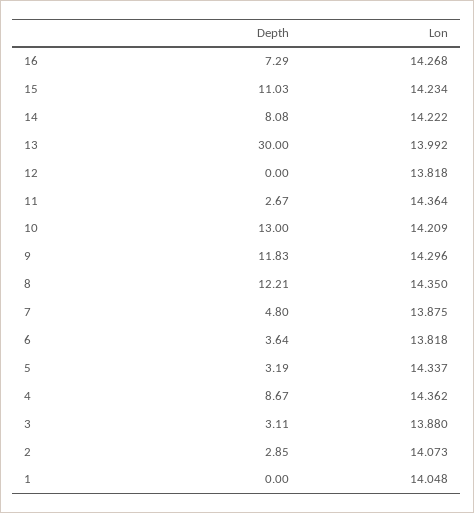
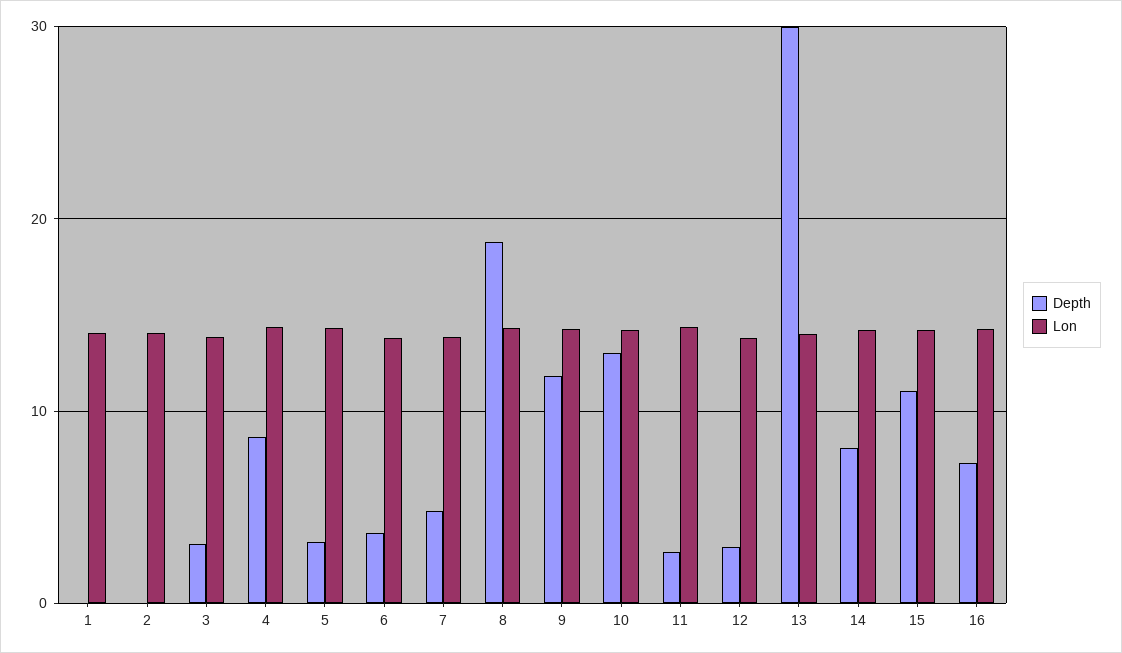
  {
    "Depth": {
      "16": 7.29,
      "15": 11.03,
      "14": 8.08,
      "13": 30,
-     "12": 0,
+     "12": 3,
      "11": 2.67,
      "10": 13,
      "9": 11.83,
-     "8": 12.21,
+     "8": 19,
      "7": 4.8,
      "6": 3.64,
      "5": 3.19,
      "4": 8.67,
      "3": 3.11,
-     "2": 2.85,
+     "2": 0,
      "1": 0
    },
    "Lon": {
      "16": 14.268,
      "15": 14.234,
      "14": 14.222,
      "13": 13.992,
      "12": 13.818,
      "11": 14.364,
      "10": 14.209,
      "9": 14.296,
      "8": 14.35,
      "7": 13.875,
      "6": 13.818,
      "5": 14.337,
      "4": 14.362,
      "3": 13.88,
      "2": 14.073,
      "1": 14.048
    }
  }

